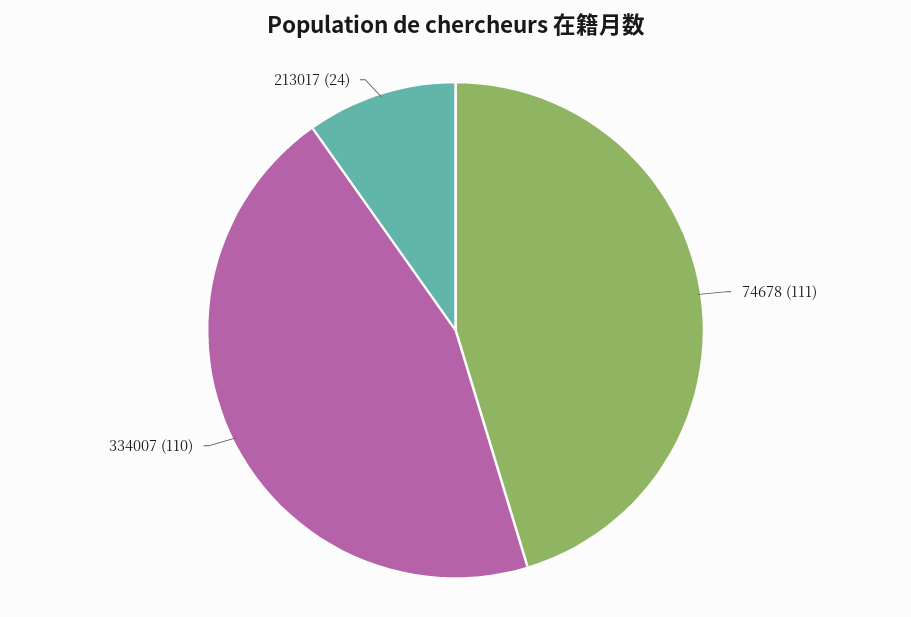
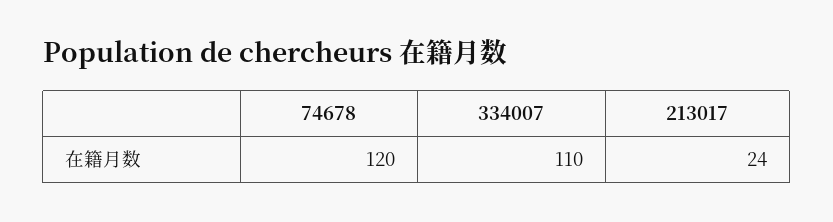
  {
-   "74678": 111,
+   "74678": 120,
    "334007": 110,
    "213017": 24
  }

